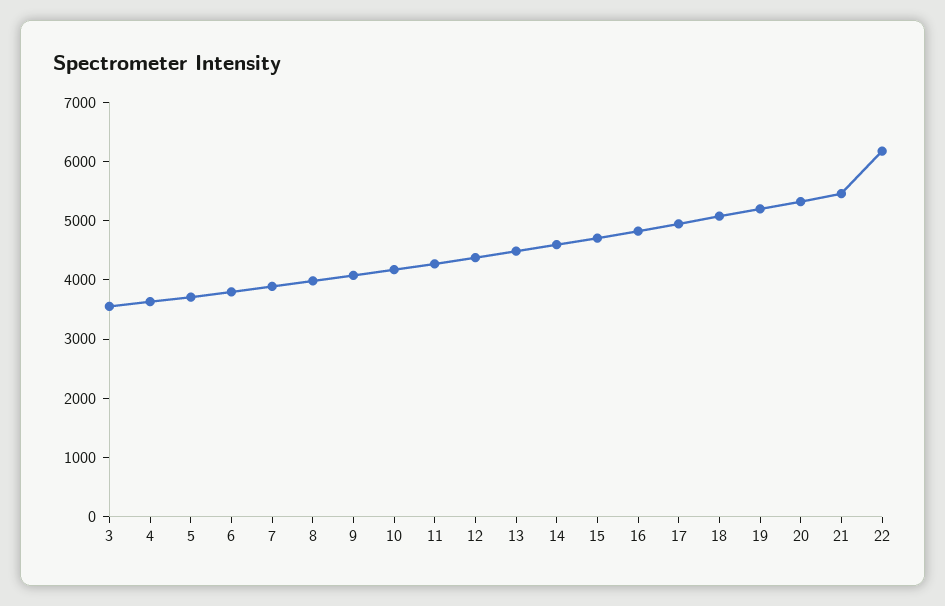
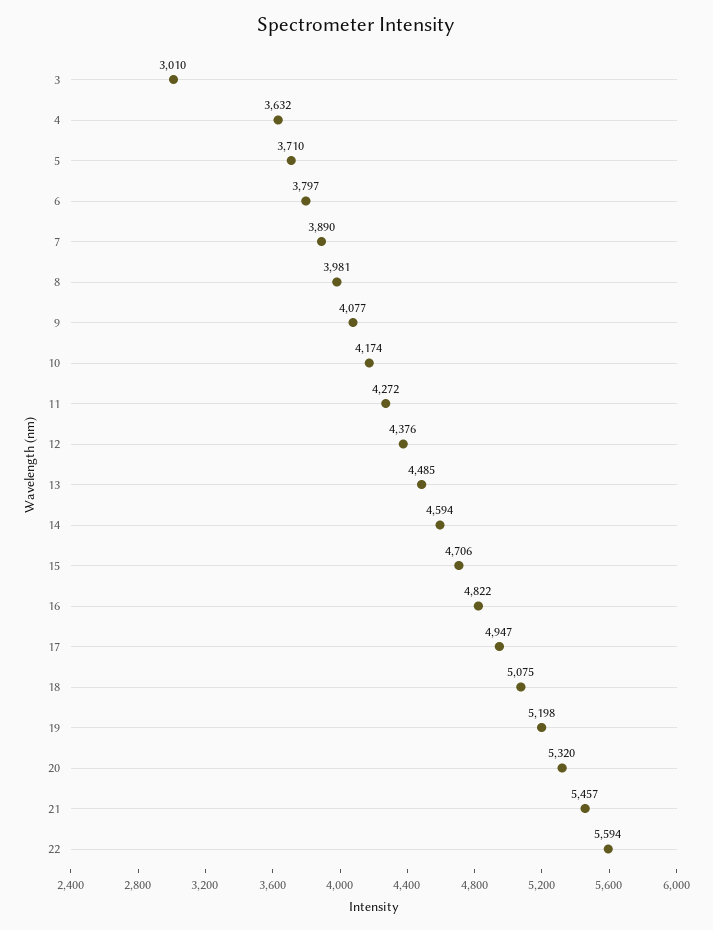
  {
-   "3": 3600,
+   "3": 3010,
    "4": 3632,
    "5": 3710,
    "6": 3797,
    "7": 3890,
    "8": 3981,
    "9": 4077,
    "10": 4174,
    "11": 4272,
    "12": 4376,
    "13": 4485,
    "14": 4594,
    "15": 4706,
    "16": 4822,
    "17": 4947,
    "18": 5075,
    "19": 5198,
    "20": 5320,
    "21": 5457,
-   "22": 6200
+   "22": 5594
  }

